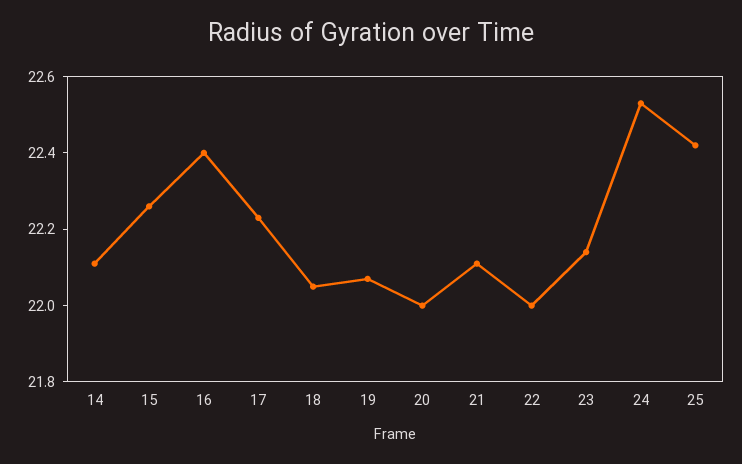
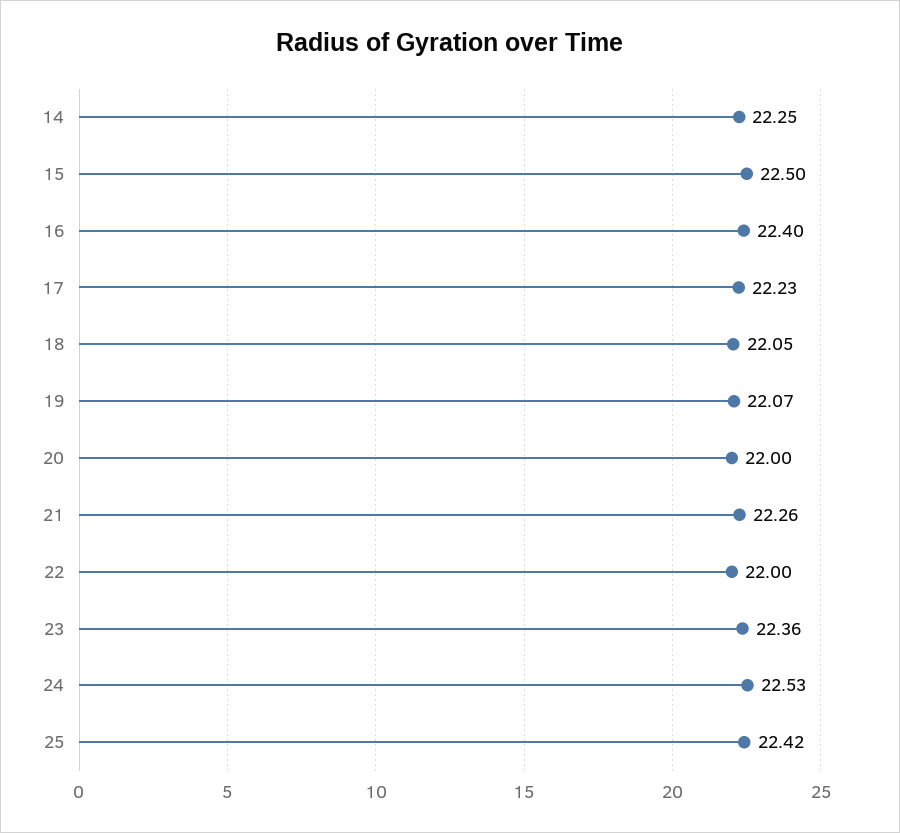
  {
-   "14": 22.1,
+   "14": 22.25,
-   "15": 22.25,
+   "15": 22.5,
    "16": 22.4,
    "17": 22.23,
    "18": 22.05,
    "19": 22.07,
    "20": 22,
-   "21": 22.1,
+   "21": 22.26,
    "22": 22,
-   "23": 22.15,
+   "23": 22.36,
    "24": 22.53,
    "25": 22.42
  }

